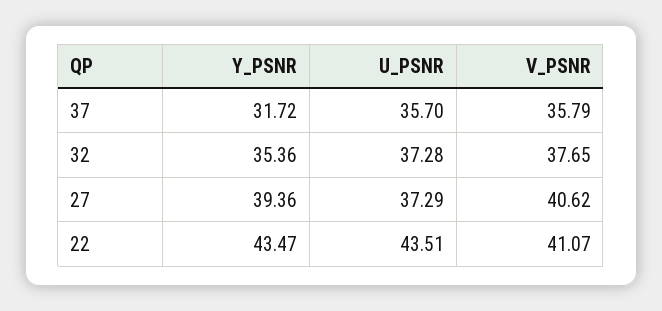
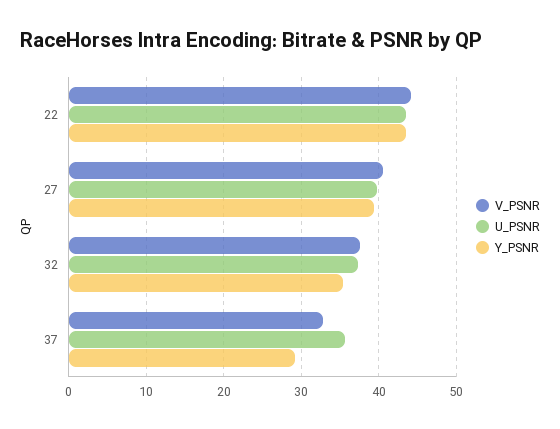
  {
    "Y_PSNR": {
-     "37": 31.72,
+     "37": 29,
      "32": 35.36,
      "27": 39.36,
      "22": 43.47
    },
    "U_PSNR": {
      "37": 35.7,
      "32": 37.28,
-     "27": 37.29,
+     "27": 40,
      "22": 43.51
    },
    "V_PSNR": {
-     "37": 35.79,
+     "37": 33,
      "32": 37.65,
      "27": 40.62,
-     "22": 41.07
+     "22": 44
    }
  }

